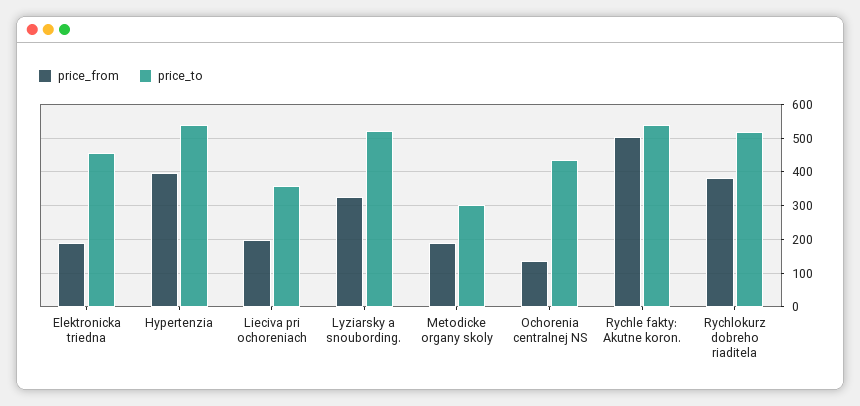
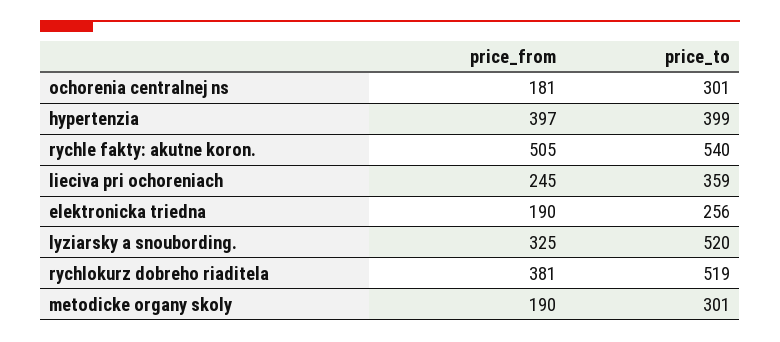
  {
    "price_from": {
      "Elektronicka triedna": 190,
      "Hypertenzia": 397,
-     "Lieciva pri ochoreniach": 200,
+     "Lieciva pri ochoreniach": 245,
      "Lyziarsky a snoubording.": 325,
      "Metodicke organy skoly": 190,
-     "Ochorenia centralnej NS": 140,
+     "Ochorenia centralnej NS": 181,
      "Rychle fakty: Akutne koron.": 505,
      "Rychlokurz dobreho riaditela": 381
    },
    "price_to": {
-     "Elektronicka triedna": 460,
+     "Elektronicka triedna": 256,
-     "Hypertenzia": 540,
+     "Hypertenzia": 399,
      "Lieciva pri ochoreniach": 359,
      "Lyziarsky a snoubording.": 520,
      "Metodicke organy skoly": 301,
-     "Ochorenia centralnej NS": 440,
+     "Ochorenia centralnej NS": 301,
      "Rychle fakty: Akutne koron.": 540,
      "Rychlokurz dobreho riaditela": 519
    }
  }

